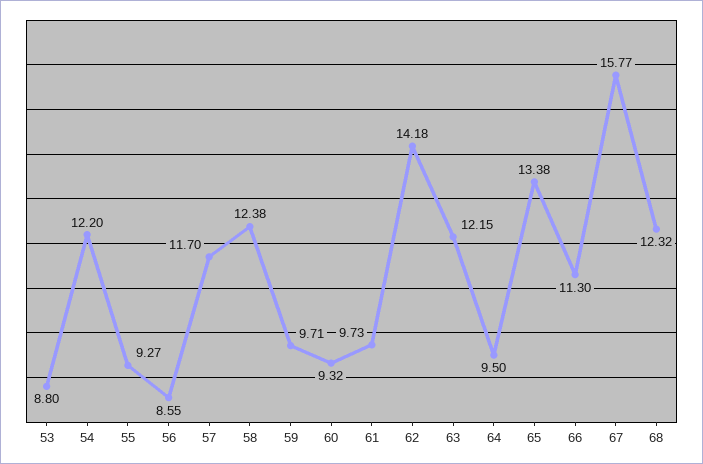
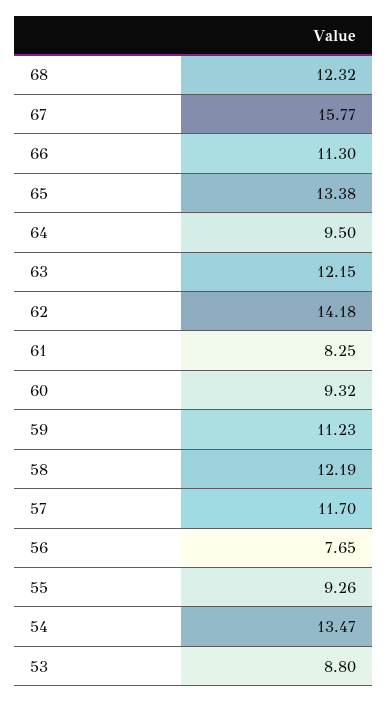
  {
    "53": 8.8,
-   "54": 12.2,
+   "54": 13.47,
-   "55": 9.27,
+   "55": 9.26,
-   "56": 8.55,
+   "56": 7.65,
    "57": 11.7,
-   "58": 12.38,
+   "58": 12.19,
-   "59": 9.71,
+   "59": 11.23,
    "60": 9.32,
-   "61": 9.73,
+   "61": 8.25,
    "62": 14.18,
    "63": 12.15,
    "64": 9.5,
    "65": 13.38,
    "66": 11.3,
    "67": 15.77,
    "68": 12.32
  }

